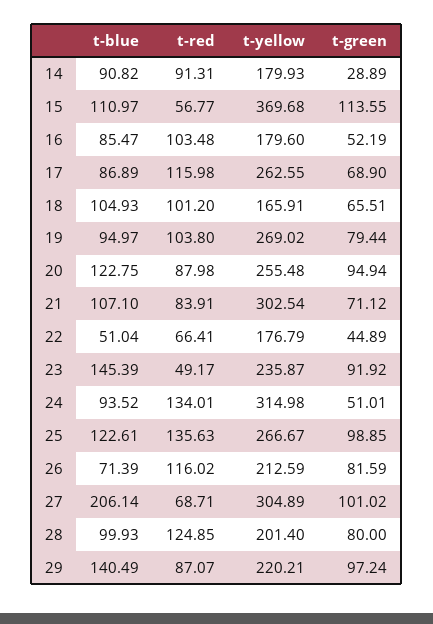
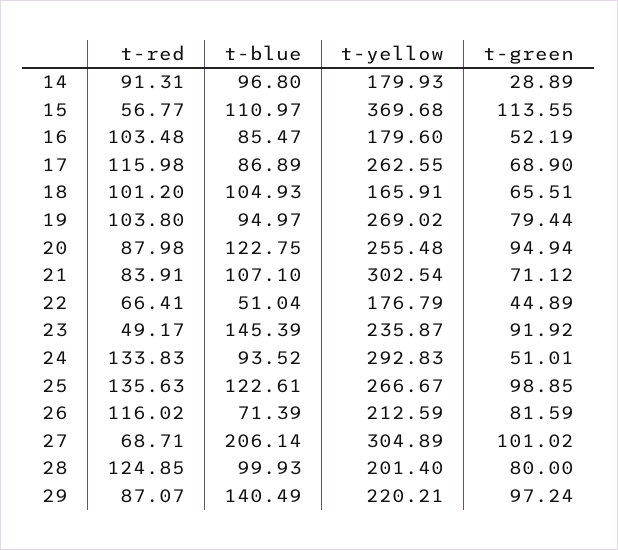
  {
    "t-blue": {
-     "14": 90.82,
+     "14": 96.8,
      "15": 110.97,
      "16": 85.47,
      "17": 86.89,
      "18": 104.93,
      "19": 94.97,
      "20": 122.75,
      "21": 107.1,
      "22": 51.04,
      "23": 145.39,
      "24": 93.52,
      "25": 122.61,
      "26": 71.39,
      "27": 206.14,
      "28": 99.93,
      "29": 140.49
    },
    "t-red": {
      "14": 91.31,
      "15": 56.77,
      "16": 103.48,
      "17": 115.98,
      "18": 101.2,
      "19": 103.8,
      "20": 87.98,
      "21": 83.91,
      "22": 66.41,
      "23": 49.17,
-     "24": 134.01,
+     "24": 133.83,
      "25": 135.63,
      "26": 116.02,
      "27": 68.71,
      "28": 124.85,
      "29": 87.07
    },
    "t-yellow": {
      "14": 179.93,
      "15": 369.68,
      "16": 179.6,
      "17": 262.55,
      "18": 165.91,
      "19": 269.02,
      "20": 255.48,
      "21": 302.54,
      "22": 176.79,
      "23": 235.87,
-     "24": 314.98,
+     "24": 292.83,
      "25": 266.67,
      "26": 212.59,
      "27": 304.89,
      "28": 201.4,
      "29": 220.21
    },
    "t-green": {
      "14": 28.89,
      "15": 113.55,
      "16": 52.19,
      "17": 68.9,
      "18": 65.51,
      "19": 79.44,
      "20": 94.94,
      "21": 71.12,
      "22": 44.89,
      "23": 91.92,
      "24": 51.01,
      "25": 98.85,
      "26": 81.59,
      "27": 101.02,
      "28": 80,
      "29": 97.24
    }
  }

